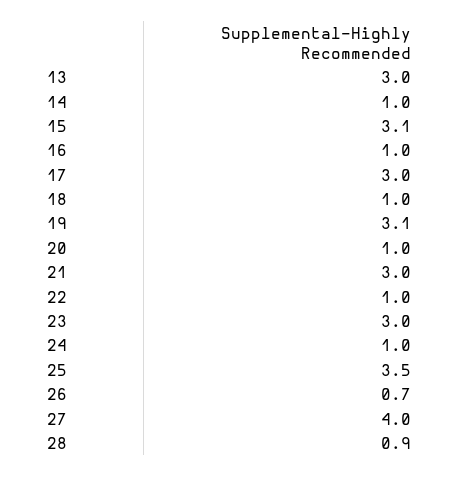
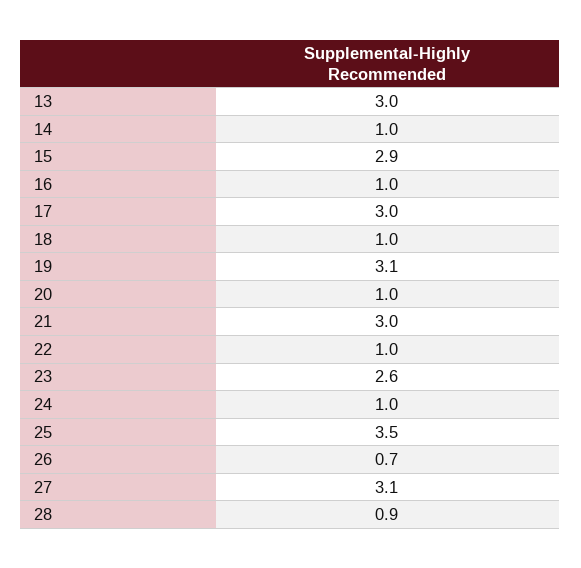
  {
    "13": 3,
    "14": 1,
-   "15": 3.1,
+   "15": 2.9,
    "16": 1,
    "17": 3,
    "18": 1,
    "19": 3.1,
    "20": 1,
    "21": 3,
    "22": 1,
-   "23": 3,
+   "23": 2.6,
    "24": 1,
    "25": 3.5,
    "26": 0.7,
-   "27": 4,
+   "27": 3.1,
    "28": 0.9
  }

